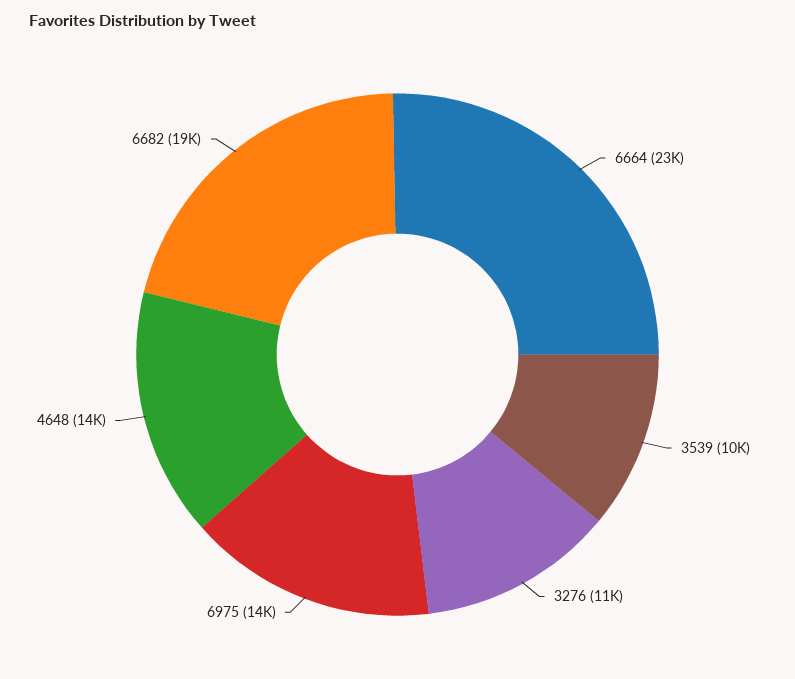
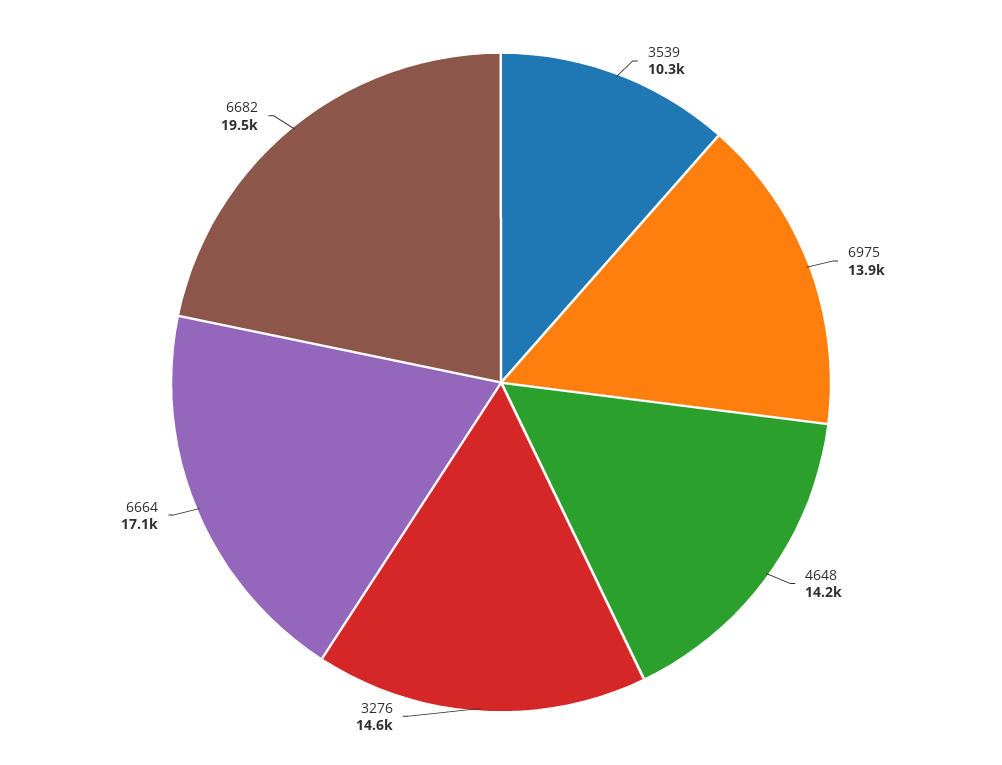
  {
-   "6664": 23000,
+   "6664": 17100,
    "3539": 10300,
-   "3276": 11000,
+   "3276": 14600,
    "6975": 13900,
    "4648": 14200,
    "6682": 19500
  }

